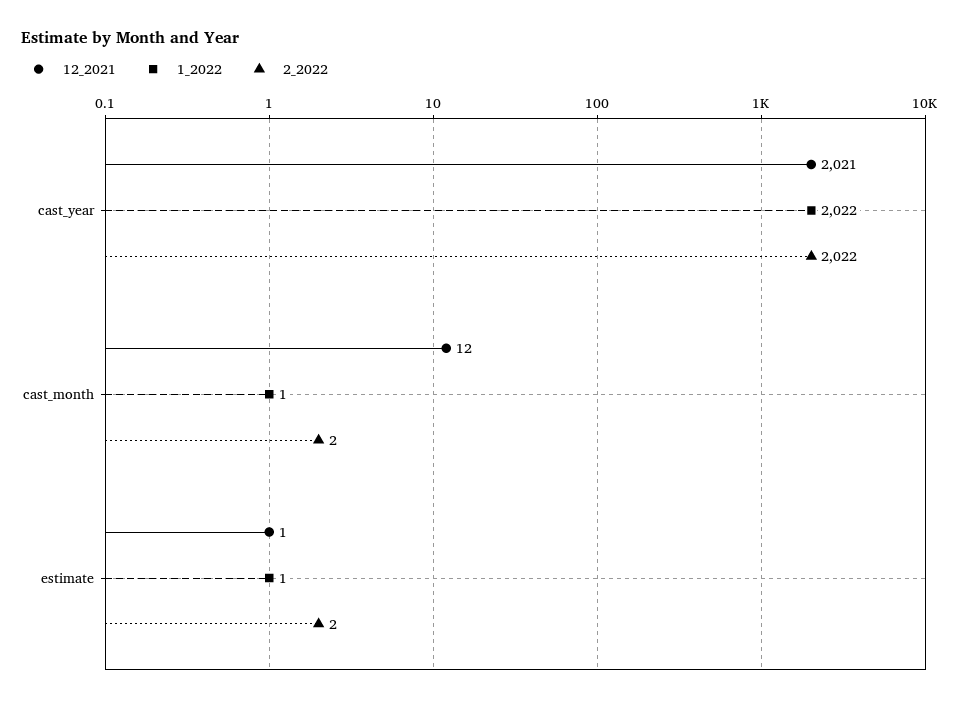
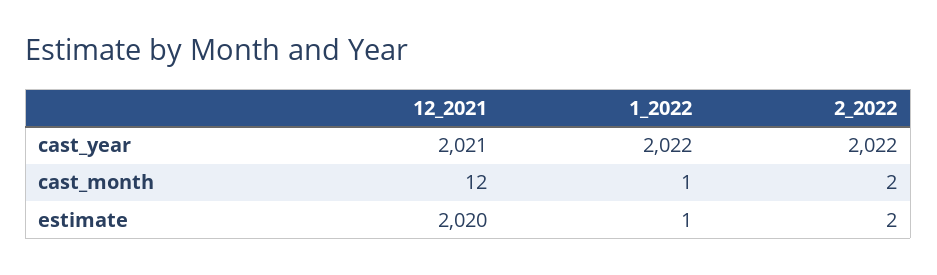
  {
    "12_2021": {
      "cast_year": 2021,
      "cast_month": 12,
-     "estimate": 1
+     "estimate": 2020
    },
    "1_2022": {
      "cast_year": 2022,
      "cast_month": 1,
      "estimate": 1
    },
    "2_2022": {
      "cast_year": 2022,
      "cast_month": 2,
      "estimate": 2
    }
  }

